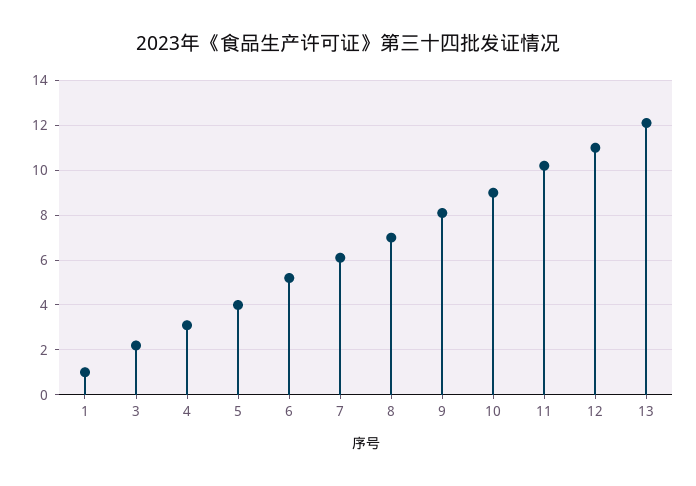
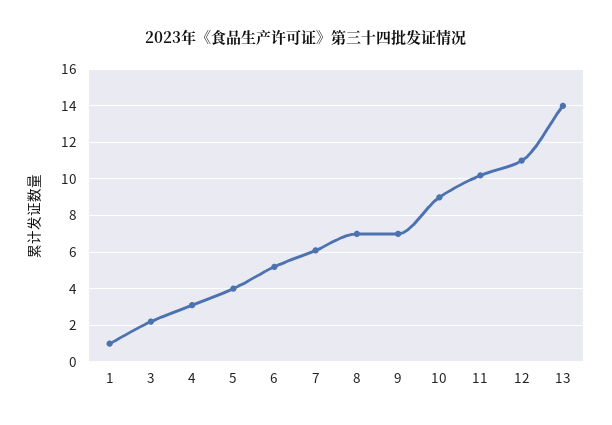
  {
    "1": 1,
    "3": 2,
    "4": 3,
    "5": 4,
    "6": 5,
    "7": 6,
    "8": 7,
-   "9": 8,
+   "9": 7,
    "10": 9,
    "11": 10,
    "12": 11,
-   "13": 12
+   "13": 14
  }

